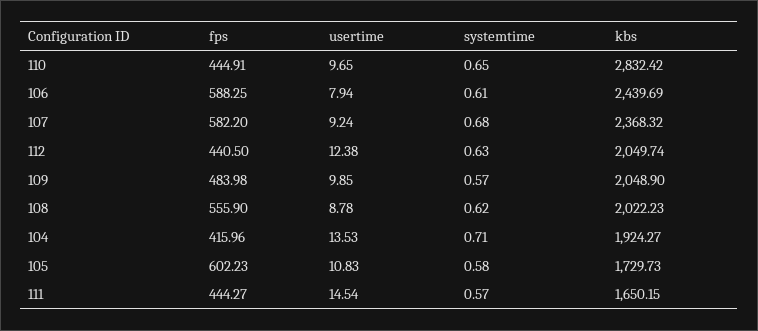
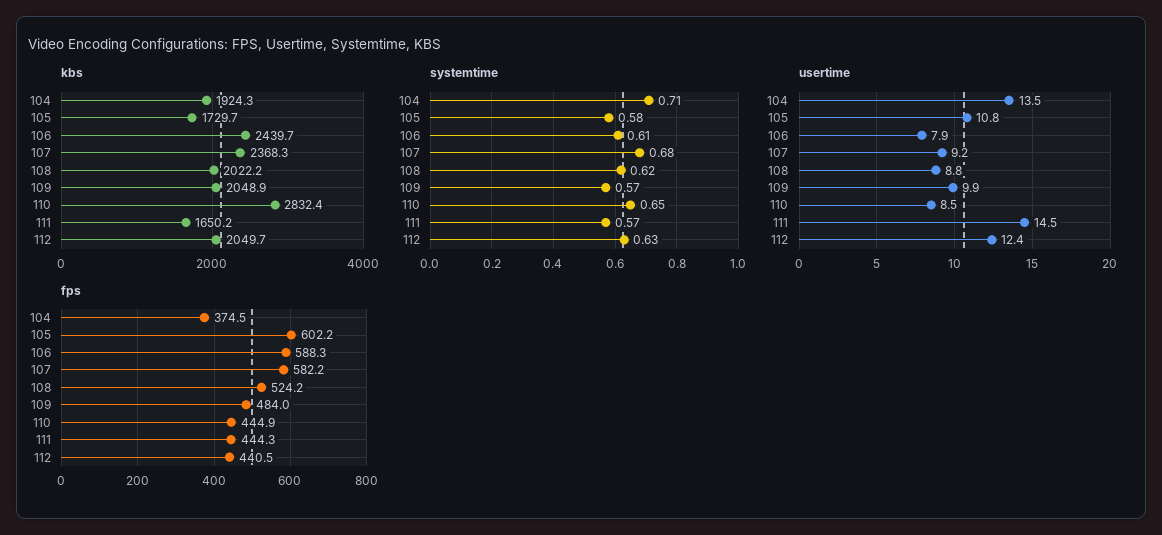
  {
    "fps": {
      "110": 444.91,
      "106": 588.25,
      "107": 582.2,
      "112": 440.5,
      "109": 483.98,
-     "108": 555.9,
+     "108": 524.2,
-     "104": 415.96,
+     "104": 374.5,
      "105": 602.23,
      "111": 444.27
    },
    "usertime": {
-     "110": 9.65,
+     "110": 8.5,
      "106": 7.94,
      "107": 9.24,
      "112": 12.38,
      "109": 9.85,
      "108": 8.78,
      "104": 13.53,
      "105": 10.83,
      "111": 14.54
    },
    "systemtime": {
      "110": 0.65,
      "106": 0.61,
      "107": 0.68,
      "112": 0.63,
      "109": 0.57,
      "108": 0.62,
      "104": 0.71,
      "105": 0.58,
      "111": 0.57
    },
    "kbs": {
      "110": 2832.42,
      "106": 2439.69,
      "107": 2368.32,
      "112": 2049.74,
      "109": 2048.9,
      "108": 2022.23,
      "104": 1924.27,
      "105": 1729.73,
      "111": 1650.15
    }
  }

